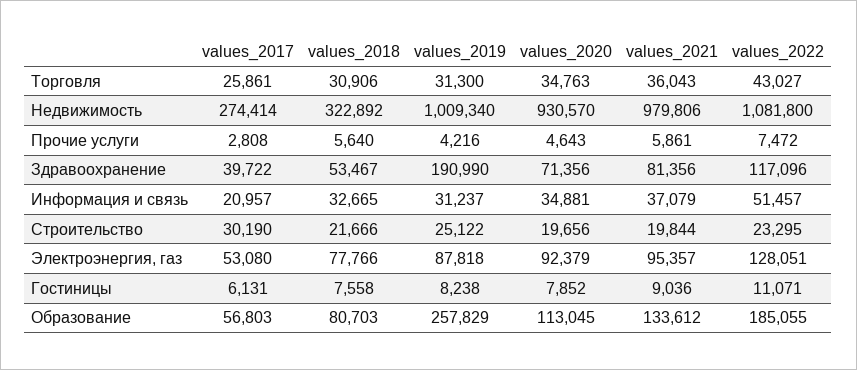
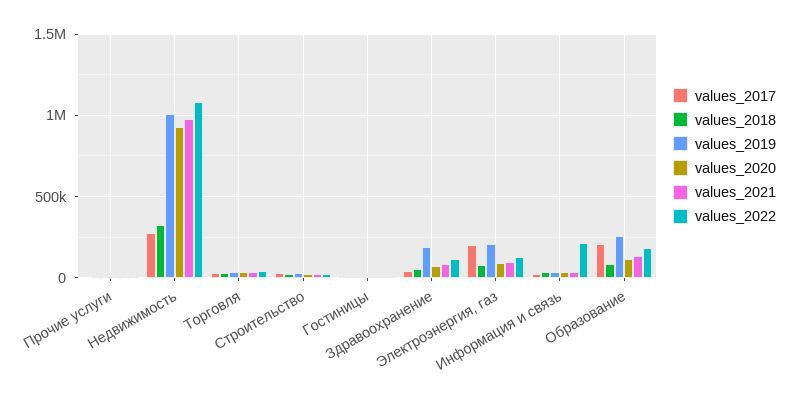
  {
    "values_2017": {
      "Торговля": 25861,
      "Недвижимость": 274414,
      "Прочие услуги": 2808,
      "Здравоохранение": 39722,
      "Информация и связь": 20957,
      "Строительство": 30190,
-     "Электроэнергия, газ": 53080,
+     "Электроэнергия, газ": 200000,
      "Гостиницы": 6131,
-     "Образование": 56803
+     "Образование": 200000
    },
    "values_2018": {
      "Торговля": 30906,
      "Недвижимость": 322892,
      "Прочие услуги": 5640,
      "Здравоохранение": 53467,
      "Информация и связь": 32665,
      "Строительство": 21666,
      "Электроэнергия, газ": 77766,
      "Гостиницы": 7558,
      "Образование": 80703
    },
    "values_2019": {
      "Торговля": 31300,
      "Недвижимость": 1009340,
      "Прочие услуги": 4216,
      "Здравоохранение": 190990,
      "Информация и связь": 31237,
      "Строительство": 25122,
-     "Электроэнергия, газ": 87818,
+     "Электроэнергия, газ": 200000,
      "Гостиницы": 8238,
      "Образование": 257829
    },
    "values_2020": {
      "Торговля": 34763,
      "Недвижимость": 930570,
      "Прочие услуги": 4643,
      "Здравоохранение": 71356,
      "Информация и связь": 34881,
      "Строительство": 19656,
      "Электроэнергия, газ": 92379,
      "Гостиницы": 7852,
      "Образование": 113045
    },
    "values_2021": {
      "Торговля": 36043,
      "Недвижимость": 979806,
      "Прочие услуги": 5861,
      "Здравоохранение": 81356,
      "Информация и связь": 37079,
      "Строительство": 19844,
      "Электроэнергия, газ": 95357,
      "Гостиницы": 9036,
      "Образование": 133612
    },
    "values_2022": {
      "Торговля": 43027,
      "Недвижимость": 1081800,
      "Прочие услуги": 7472,
      "Здравоохранение": 117096,
-     "Информация и связь": 51457,
+     "Информация и связь": 200000,
      "Строительство": 23295,
      "Электроэнергия, газ": 128051,
      "Гостиницы": 11071,
      "Образование": 185055
    }
  }

